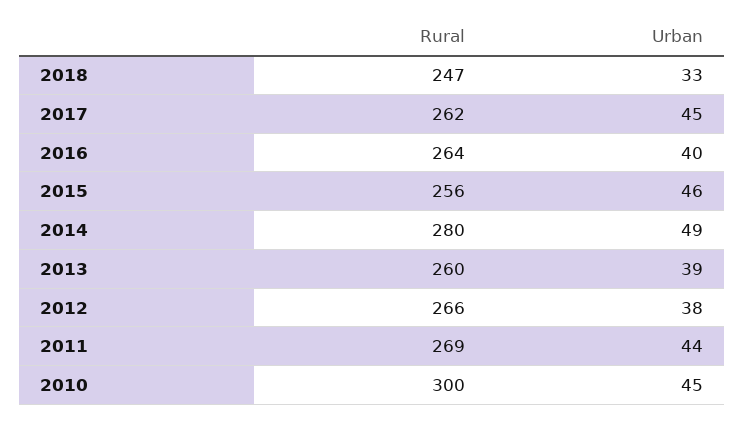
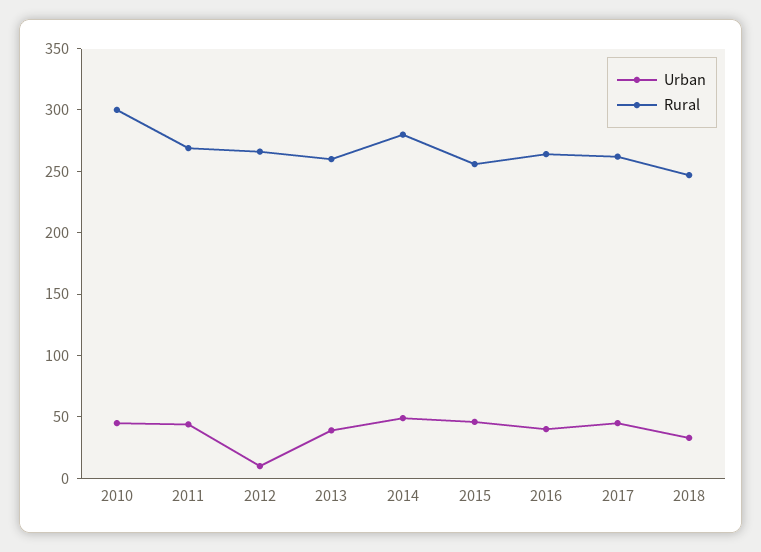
  {
    "Rural": {
      "2018": 247,
      "2017": 262,
      "2016": 264,
      "2015": 256,
      "2014": 280,
      "2013": 260,
      "2012": 266,
      "2011": 269,
      "2010": 300
    },
    "Urban": {
      "2018": 33,
      "2017": 45,
      "2016": 40,
      "2015": 46,
      "2014": 49,
      "2013": 39,
-     "2012": 38,
+     "2012": 10,
      "2011": 44,
      "2010": 45
    }
  }

